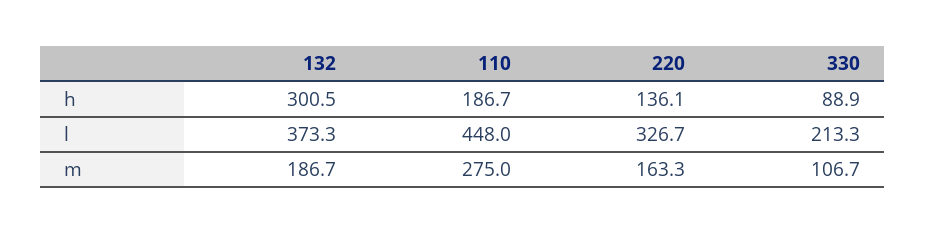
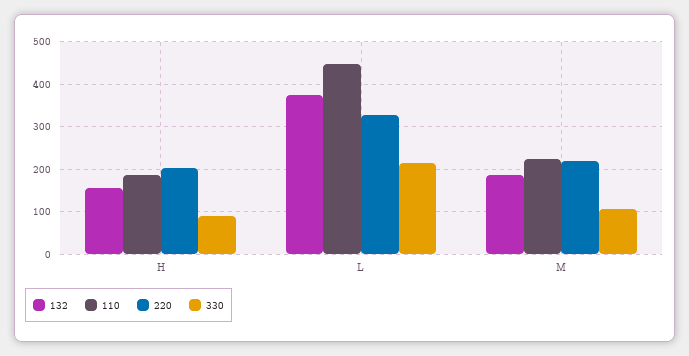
  {
    "132": {
-     "h": 300.5,
+     "h": 160,
      "l": 373.3,
      "m": 186.7
    },
    "110": {
      "h": 186.7,
      "l": 448,
-     "m": 275
+     "m": 220
    },
    "220": {
-     "h": 136.1,
+     "h": 200,
      "l": 326.7,
-     "m": 163.3
+     "m": 220
    },
    "330": {
      "h": 88.9,
      "l": 213.3,
      "m": 106.7
    }
  }

